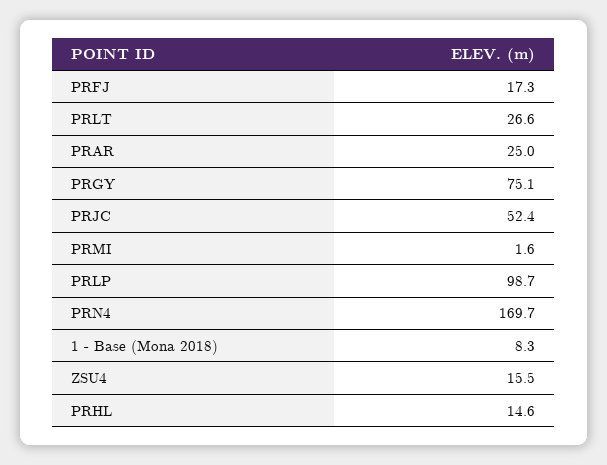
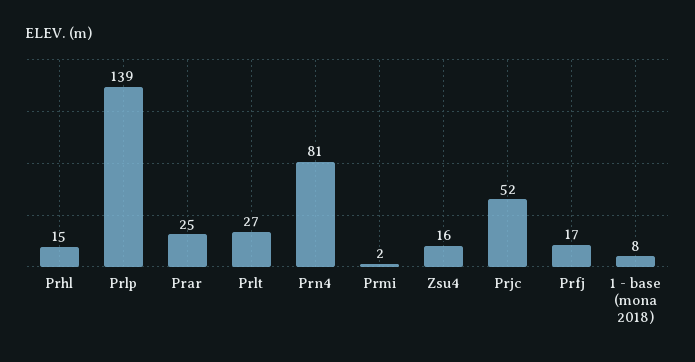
  {
    "PRFJ": 17.3,
    "PRLT": 26.6,
    "PRAR": 25,
-   "PRGY": 75.1,
    "PRJC": 52.4,
    "PRMI": 1.6,
-   "PRLP": 98.7,
+   "PRLP": 139,
-   "PRN4": 169.7,
+   "PRN4": 81,
    "1 - Base (Mona 2018)": 8.3,
    "ZSU4": 15.5,
    "PRHL": 14.6
  }

